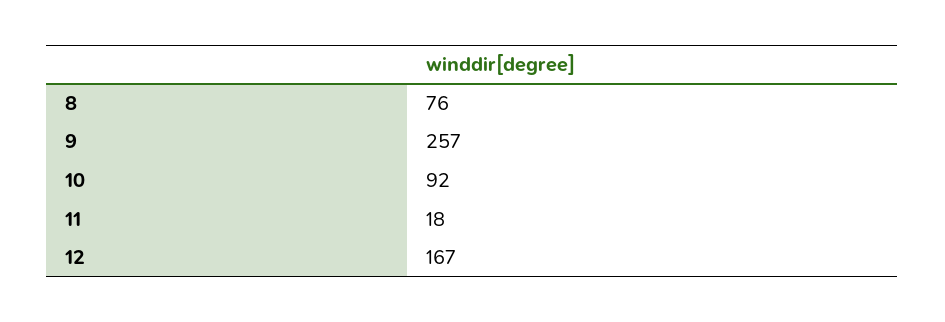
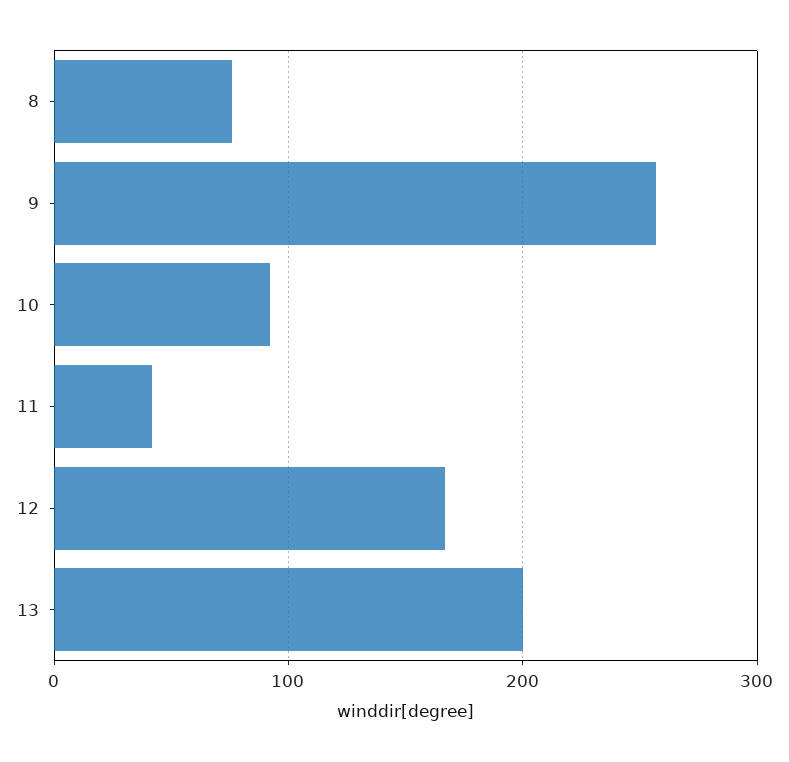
  {
    "8": 76,
    "9": 257,
    "10": 92,
-   "11": 18,
+   "11": 40,
-   "12": 167
+   "12": 167,
+   "13": 200
  }

